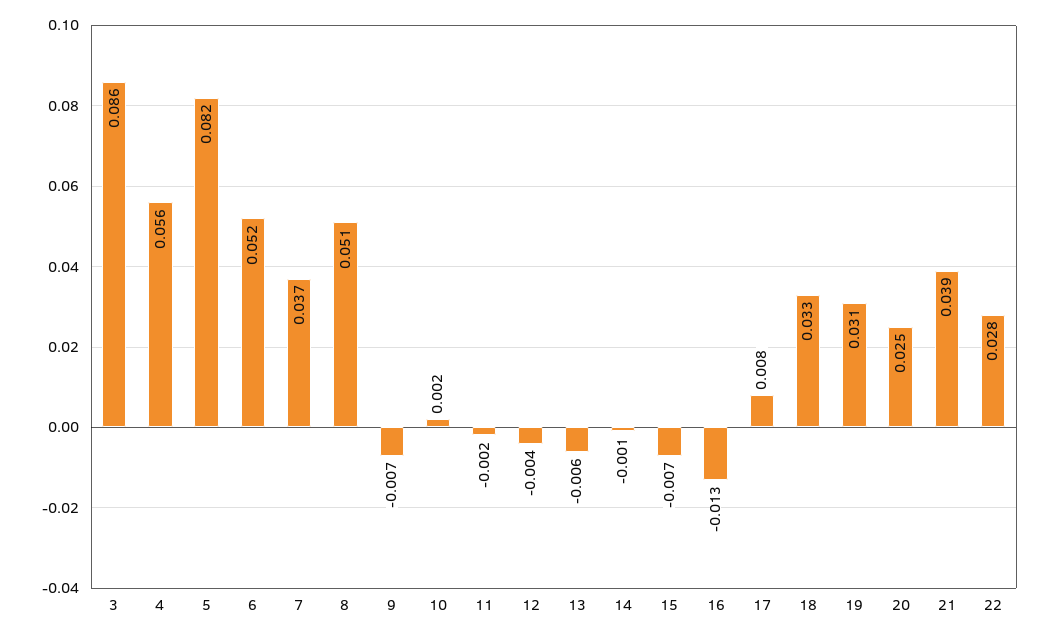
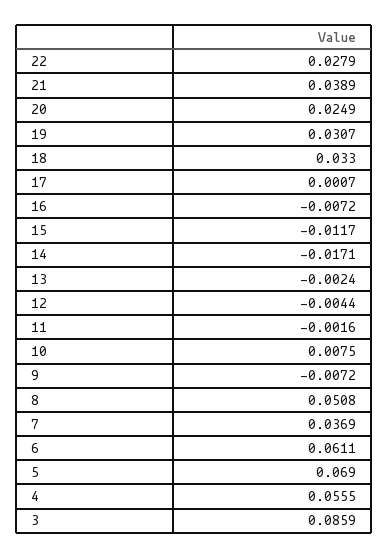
  {
    "3": 0.0859,
    "4": 0.0555,
-   "5": 0.082,
+   "5": 0.069,
-   "6": 0.052,
+   "6": 0.0611,
    "7": 0.0369,
    "8": 0.0508,
    "9": -0.0072,
-   "10": 0.002,
+   "10": 0.0075,
    "11": -0.0016,
    "12": -0.0044,
-   "13": -0.006,
+   "13": -0.0024,
-   "14": -0.001,
+   "14": -0.0171,
-   "15": -0.007,
+   "15": -0.0117,
-   "16": -0.013,
+   "16": -0.0072,
-   "17": 0.008,
+   "17": 0.0007,
    "18": 0.033,
    "19": 0.0307,
    "20": 0.0249,
    "21": 0.0389,
    "22": 0.0279
  }

